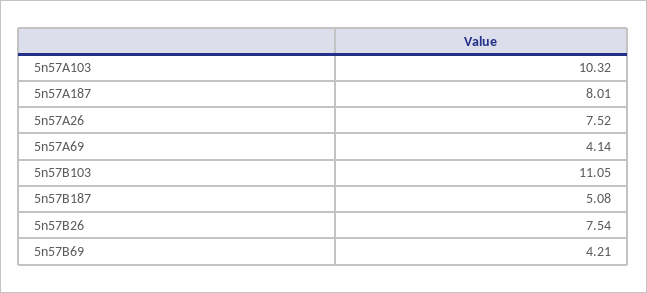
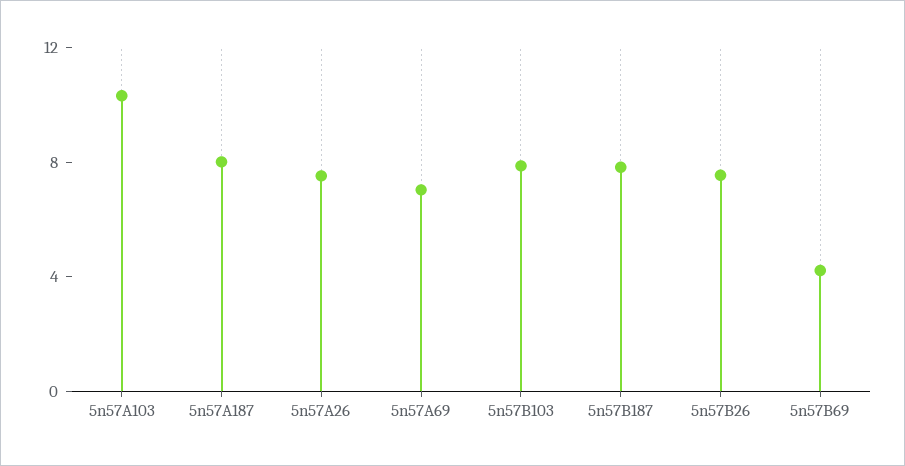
  {
    "5n57A103": 10.32,
    "5n57A187": 8.01,
    "5n57A26": 7.52,
-   "5n57A69": 4.14,
+   "5n57A69": 7,
-   "5n57B103": 11.05,
+   "5n57B103": 8,
-   "5n57B187": 5.08,
+   "5n57B187": 8,
    "5n57B26": 7.54,
    "5n57B69": 4.21
  }

